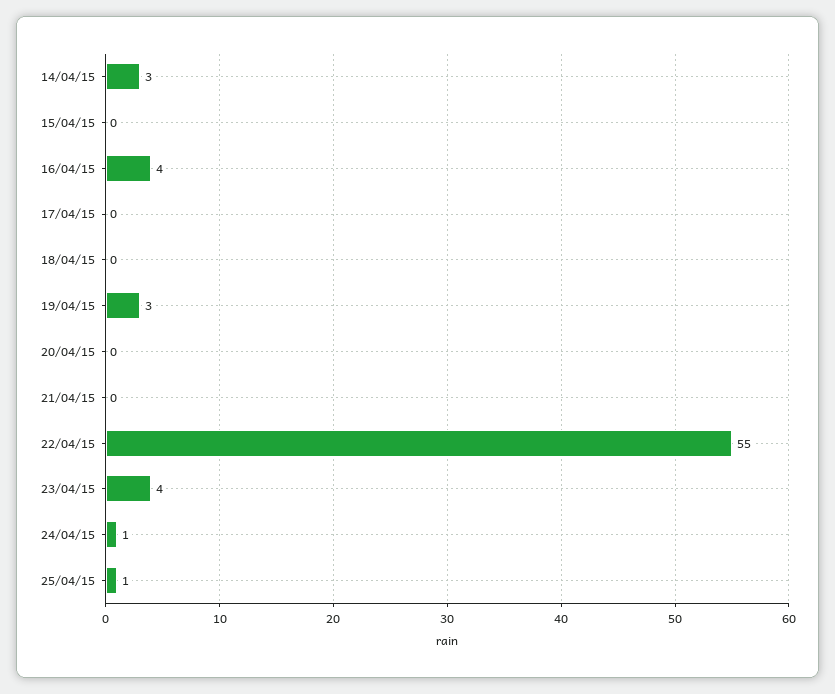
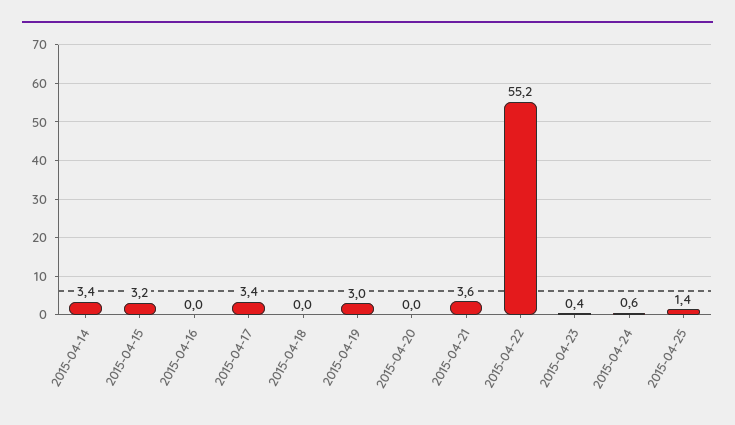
  {
    "14/04/15": 3.4,
-   "15/04/15": 0,
+   "15/04/15": 3.2,
-   "16/04/15": 4,
+   "16/04/15": 0,
-   "17/04/15": 0,
+   "17/04/15": 3.4,
    "18/04/15": 0,
    "19/04/15": 3,
    "20/04/15": 0,
-   "21/04/15": 0,
+   "21/04/15": 3.6,
    "22/04/15": 55.2,
-   "23/04/15": 4,
+   "23/04/15": 0.4,
    "24/04/15": 0.6,
    "25/04/15": 1.4
  }

